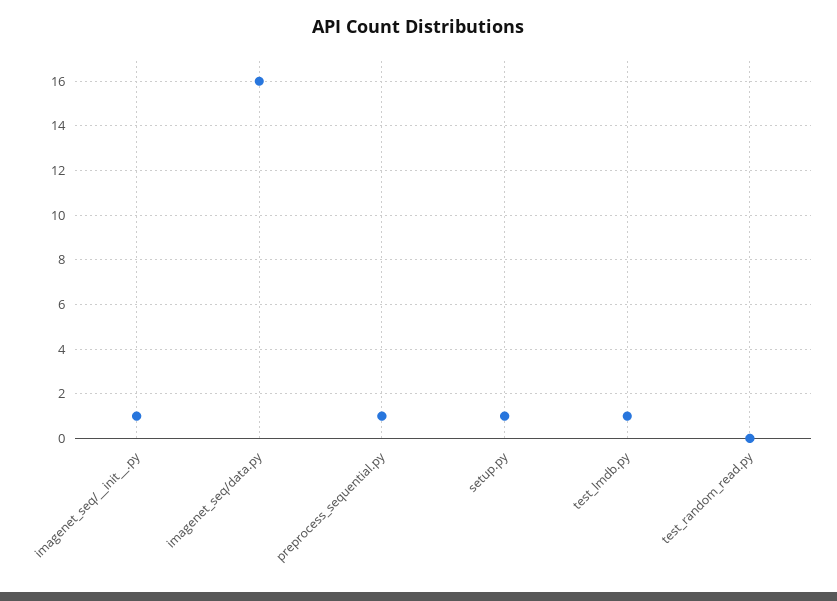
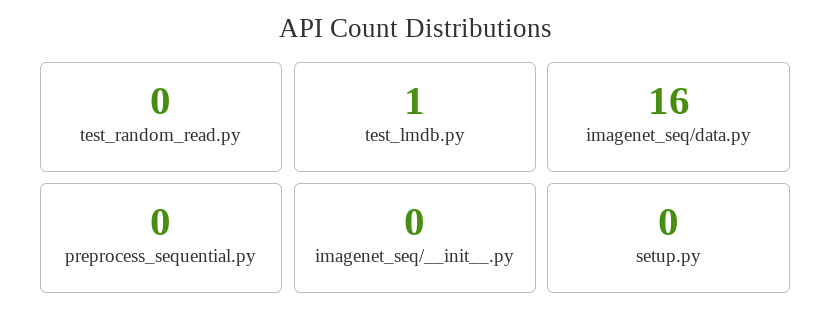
  {
-   "imagenet_seq/__init__.py": 1,
+   "imagenet_seq/__init__.py": 0,
    "imagenet_seq/data.py": 16,
-   "preprocess_sequential.py": 1,
+   "preprocess_sequential.py": 0,
-   "setup.py": 1,
+   "setup.py": 0,
    "test_lmdb.py": 1,
    "test_random_read.py": 0
  }

